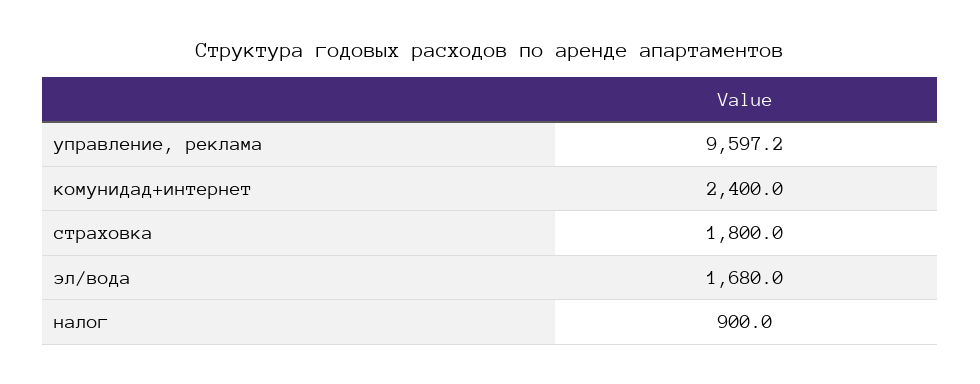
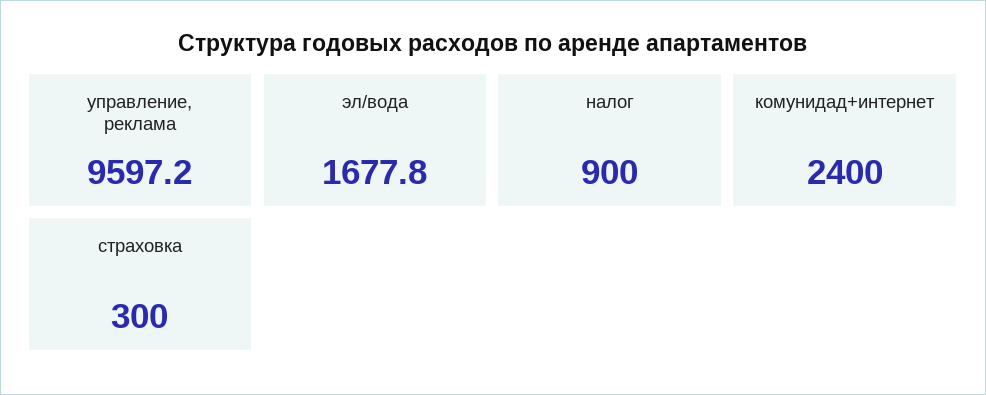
  {
    "управление, реклама": 9597.2,
    "комунидад+интернет": 2400,
-   "страховка": 1800,
+   "страховка": 300,
-   "эл/вода": 1680,
+   "эл/вода": 1677.8,
    "налог": 900
  }

